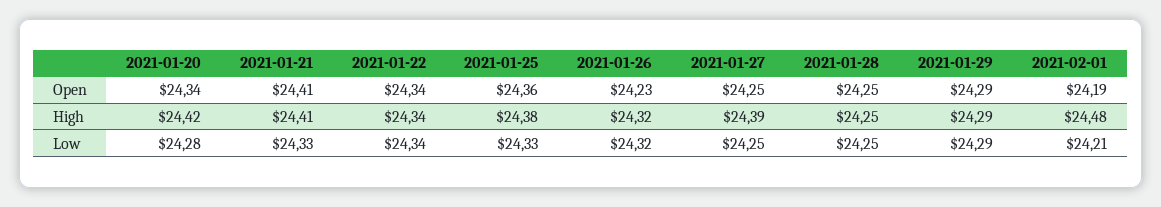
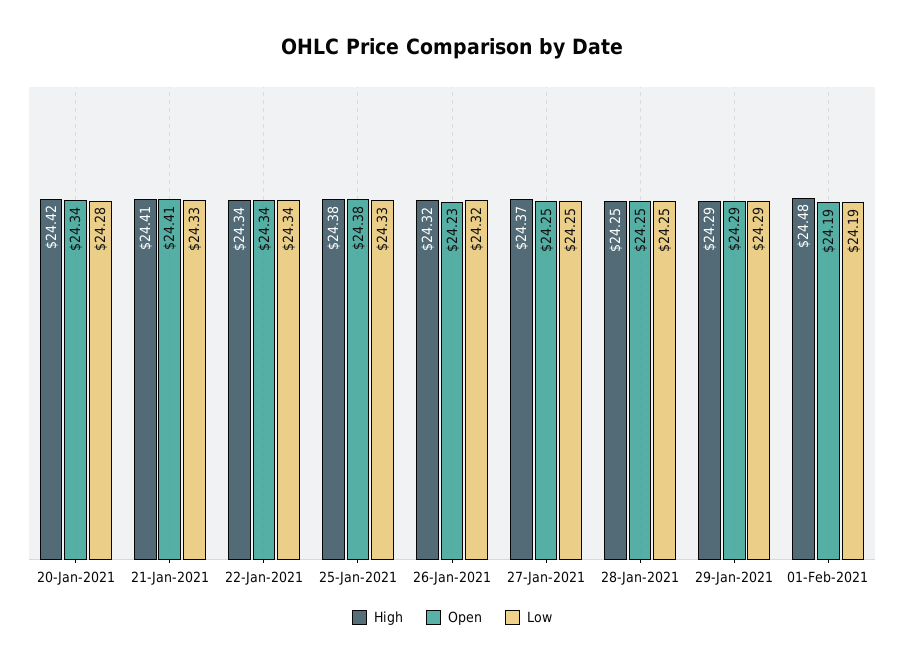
  {
    "Open": {
      "2021-01-20": 24.34,
      "2021-01-21": 24.41,
      "2021-01-22": 24.34,
-     "2021-01-25": 24.36,
+     "2021-01-25": 24.38,
      "2021-01-26": 24.23,
      "2021-01-27": 24.25,
      "2021-01-28": 24.25,
      "2021-01-29": 24.29,
      "2021-02-01": 24.19
    },
    "High": {
      "2021-01-20": 24.42,
      "2021-01-21": 24.41,
      "2021-01-22": 24.34,
      "2021-01-25": 24.38,
      "2021-01-26": 24.32,
-     "2021-01-27": 24.39,
+     "2021-01-27": 24.37,
      "2021-01-28": 24.25,
      "2021-01-29": 24.29,
      "2021-02-01": 24.48
    },
    "Low": {
      "2021-01-20": 24.28,
      "2021-01-21": 24.33,
      "2021-01-22": 24.34,
      "2021-01-25": 24.33,
      "2021-01-26": 24.32,
      "2021-01-27": 24.25,
      "2021-01-28": 24.25,
      "2021-01-29": 24.29,
-     "2021-02-01": 24.21
+     "2021-02-01": 24.19
    }
  }

